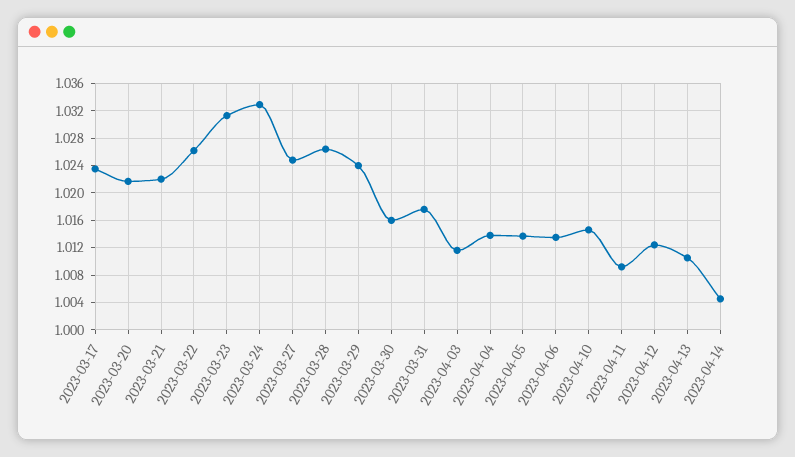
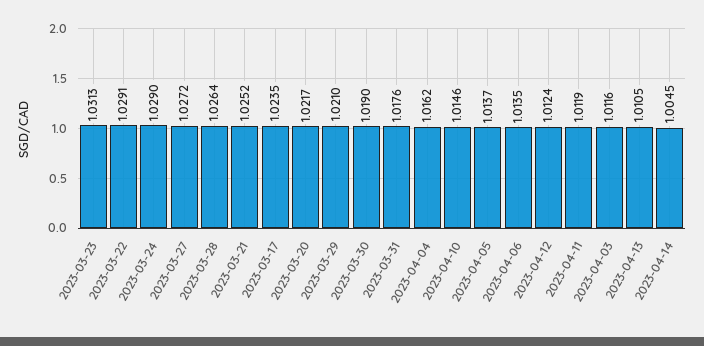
  {
    "2023-03-17": 1.0235,
    "2023-03-20": 1.0217,
-   "2023-03-21": 1.022,
+   "2023-03-21": 1.0252,
-   "2023-03-22": 1.026,
+   "2023-03-22": 1.0291,
    "2023-03-23": 1.0313,
-   "2023-03-24": 1.033,
+   "2023-03-24": 1.029,
-   "2023-03-27": 1.025,
+   "2023-03-27": 1.0272,
    "2023-03-28": 1.0264,
-   "2023-03-29": 1.024,
+   "2023-03-29": 1.021,
-   "2023-03-30": 1.016,
+   "2023-03-30": 1.019,
    "2023-03-31": 1.0176,
    "2023-04-03": 1.0116,
-   "2023-04-04": 1.014,
+   "2023-04-04": 1.0162,
    "2023-04-05": 1.0137,
    "2023-04-06": 1.0135,
    "2023-04-10": 1.0146,
-   "2023-04-11": 1.009,
+   "2023-04-11": 1.0119,
    "2023-04-12": 1.0124,
    "2023-04-13": 1.0105,
    "2023-04-14": 1.0045
  }

